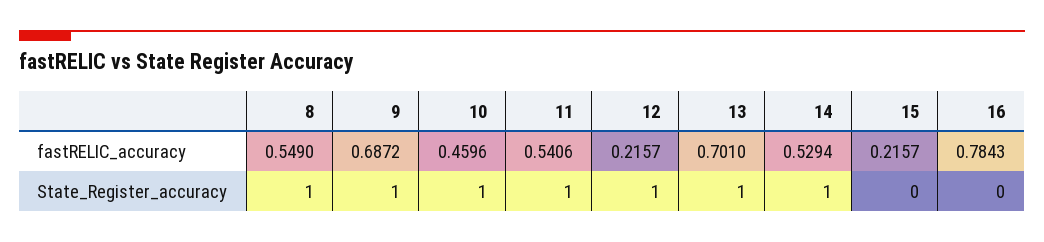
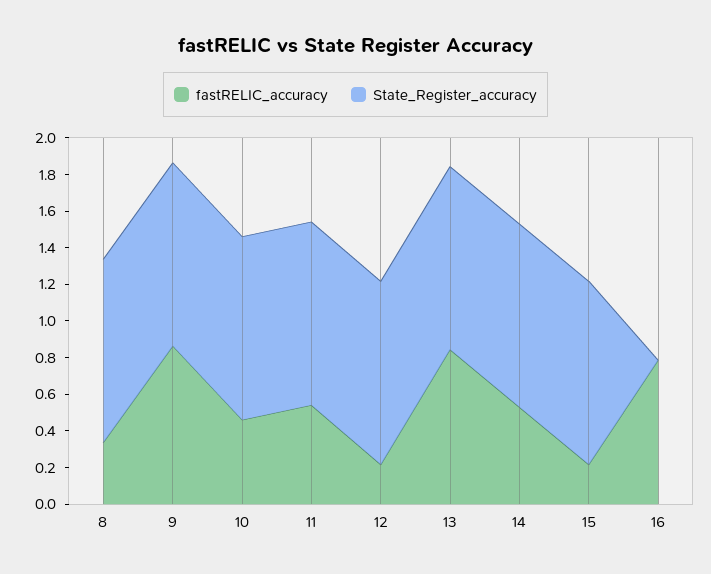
  {
    "fastRELIC_accuracy": {
-     "8": 0.549,
+     "8": 0.35,
-     "9": 0.6872,
+     "9": 0.85,
      "10": 0.4596,
      "11": 0.5406,
      "12": 0.2157,
-     "13": 0.701,
+     "13": 0.85,
      "14": 0.5294,
      "15": 0.2157,
      "16": 0.7843
    },
    "State_Register_accuracy": {
      "8": 1,
      "9": 1,
      "10": 1,
      "11": 1,
      "12": 1,
      "13": 1,
      "14": 1,
-     "15": 0,
+     "15": 1,
      "16": 0
    }
  }

